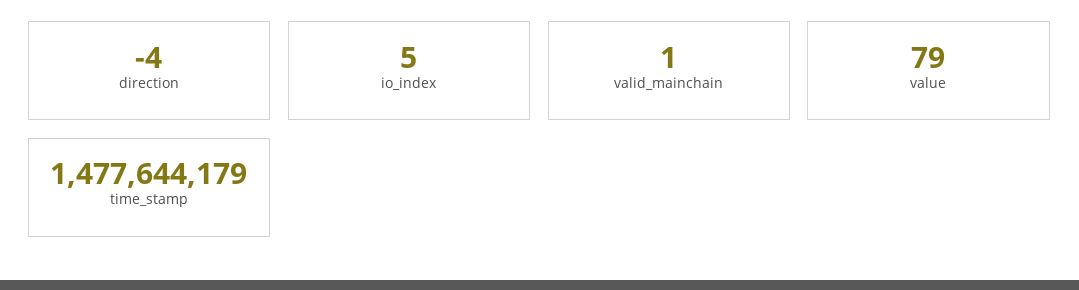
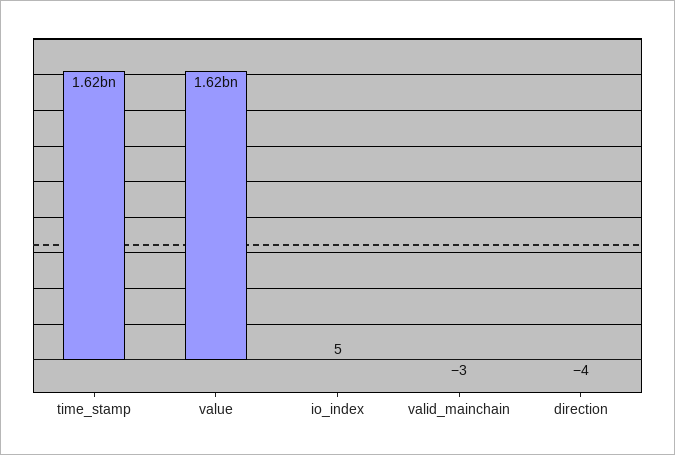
  {
    "direction": -4,
    "io_index": 5,
-   "valid_mainchain": 1,
+   "valid_mainchain": -3,
-   "value": 79,
+   "value": 1620000000,
-   "time_stamp": 1477644179
+   "time_stamp": 1620000000
  }

